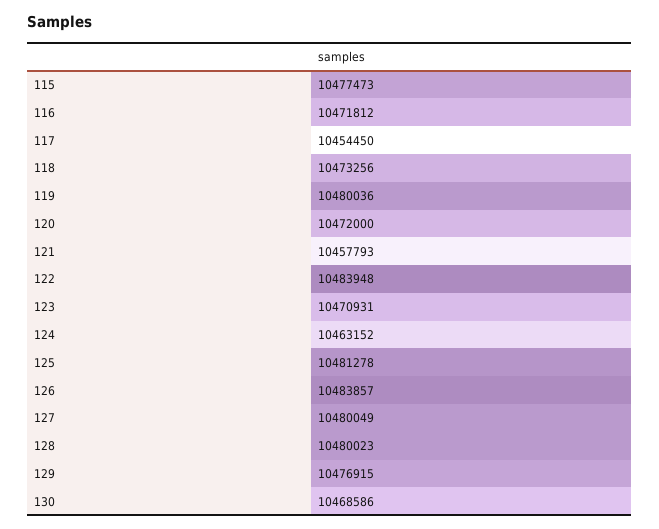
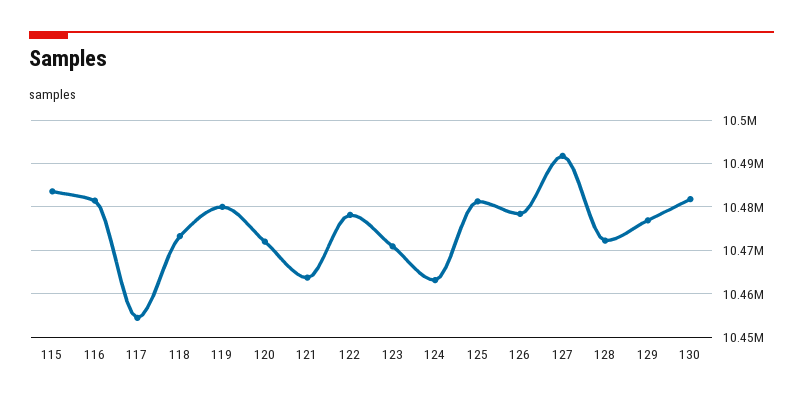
  {
-   "115": 10477473,
+   "115": 10484000,
-   "116": 10471812,
+   "116": 10482000,
    "117": 10454450,
    "118": 10473256,
    "119": 10480036,
    "120": 10472000,
-   "121": 10457793,
+   "121": 10464000,
-   "122": 10483948,
+   "122": 10478000,
    "123": 10470931,
    "124": 10463152,
    "125": 10481278,
-   "126": 10483857,
+   "126": 10478000,
-   "127": 10480049,
+   "127": 10492000,
-   "128": 10480023,
+   "128": 10472000,
    "129": 10476915,
-   "130": 10468586
+   "130": 10482000
  }

